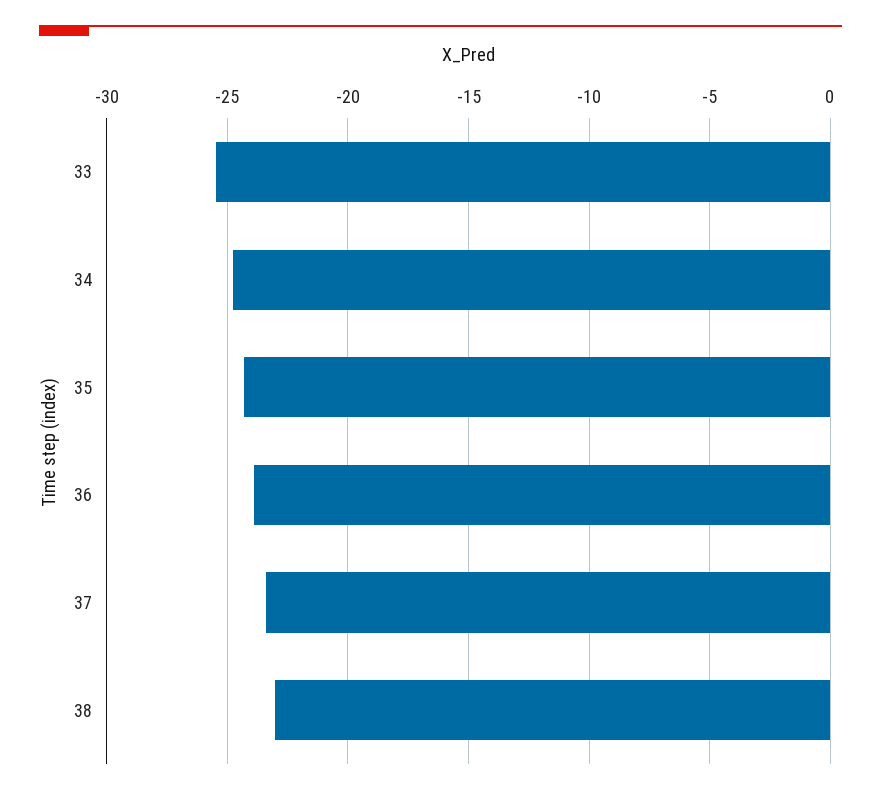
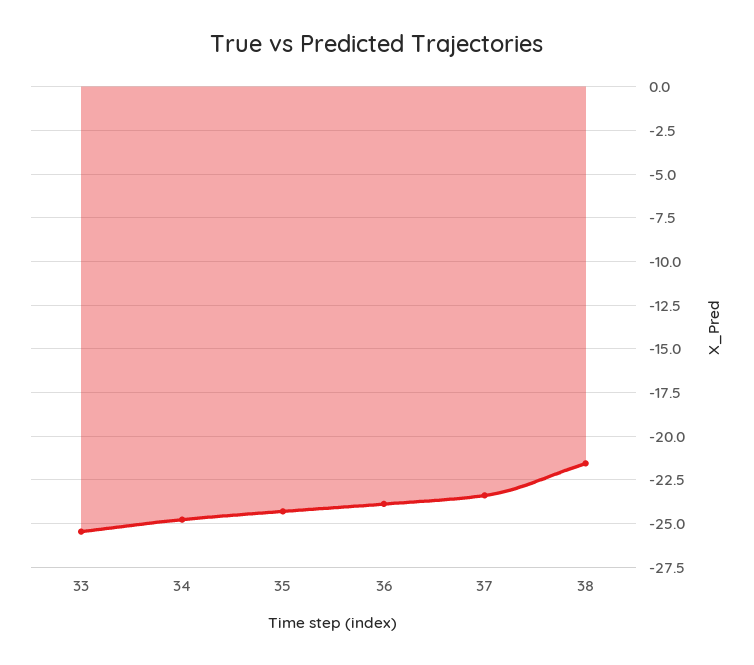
  {
    "33": -25.5,
    "34": -25,
    "35": -24.5,
    "36": -24,
    "37": -23.5,
-   "38": -23
+   "38": -21.5
  }

